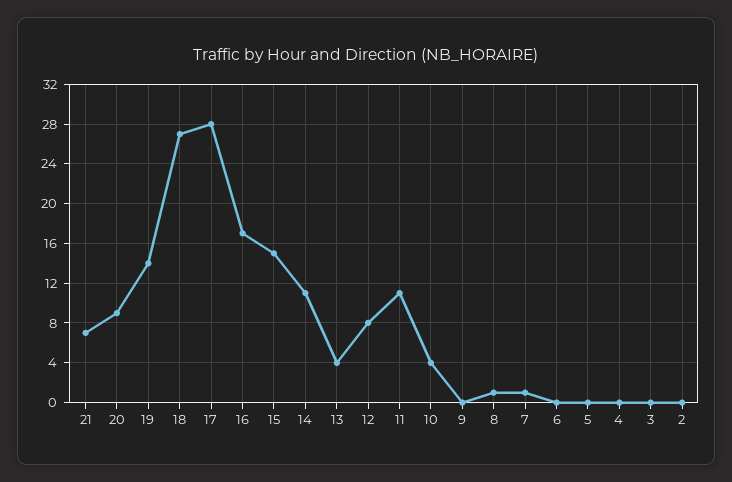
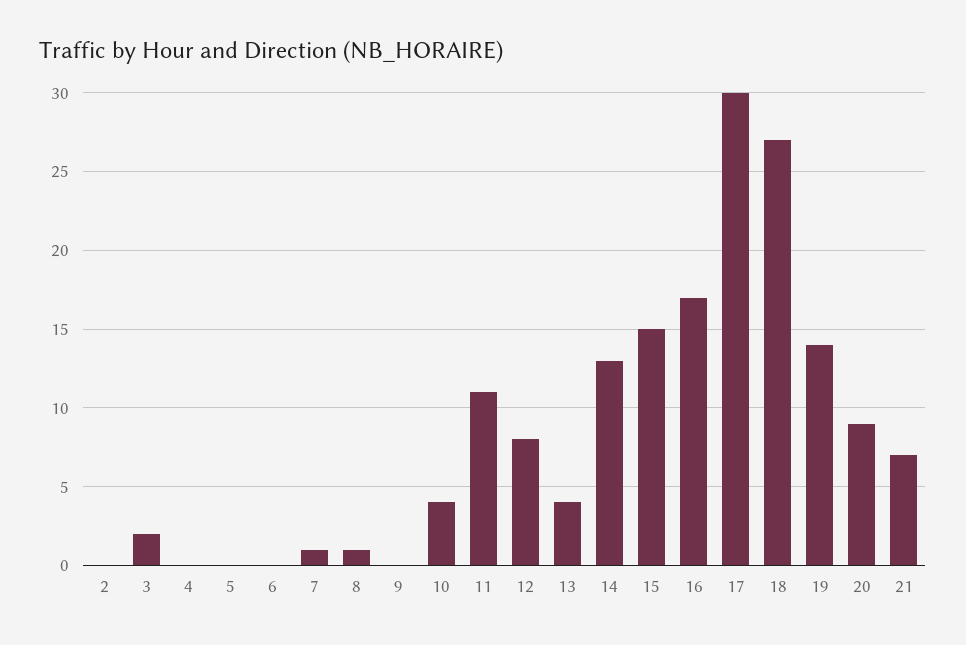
  {
    "21": 7,
    "20": 9,
    "19": 14,
    "18": 27,
-   "17": 28,
+   "17": 30,
    "16": 17,
    "15": 15,
-   "14": 11,
+   "14": 13,
    "13": 4,
    "12": 8,
    "11": 11,
    "10": 4,
    "9": 0,
    "8": 1,
    "7": 1,
    "6": 0,
    "5": 0,
    "4": 0,
-   "3": 0,
+   "3": 2,
    "2": 0
  }

